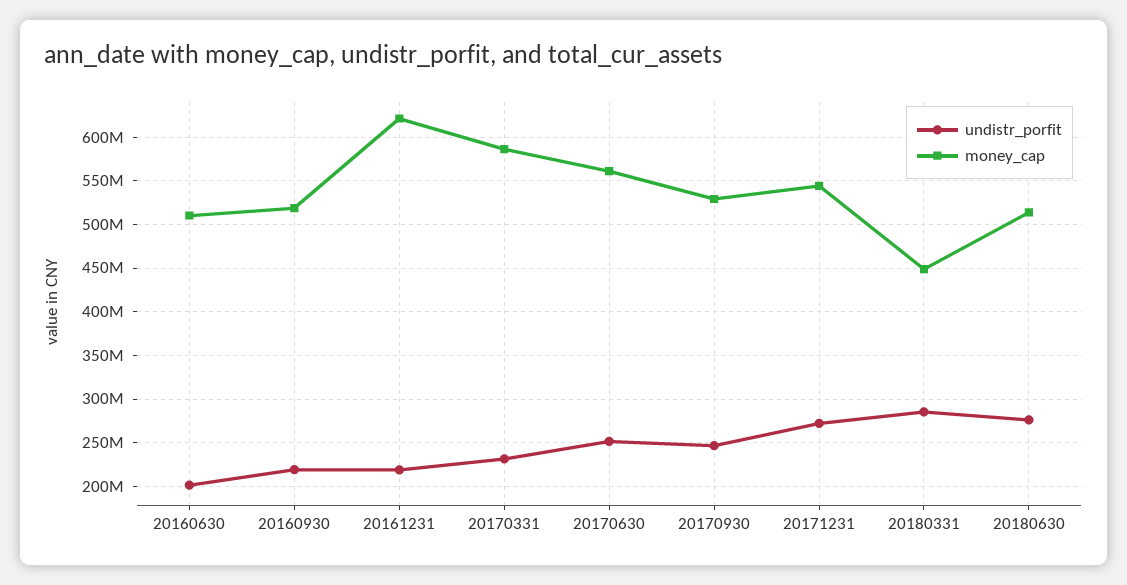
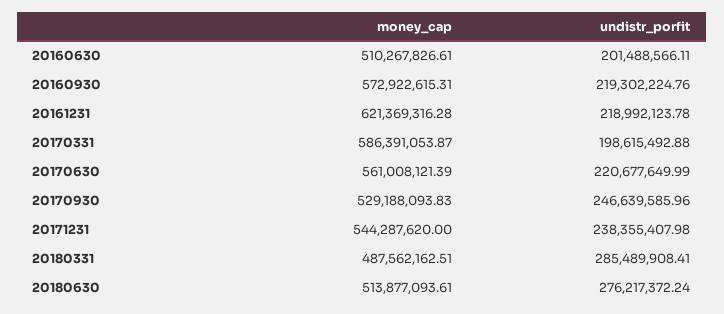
  {
    "undistr_porfit": {
      "20160630": 201488566.11,
      "20160930": 219302224.76,
      "20161231": 218992123.78,
-     "20170331": 230000000,
+     "20170331": 198615492.88,
-     "20170630": 250000000,
+     "20170630": 220677649.99,
      "20170930": 246639585.96,
-     "20171231": 270000000,
+     "20171231": 238355407.98,
      "20180331": 285489908.41,
      "20180630": 276217372.24
    },
    "money_cap": {
      "20160630": 510267826.61,
-     "20160930": 520000000,
+     "20160930": 572922615.31,
      "20161231": 621369316.28,
      "20170331": 586391053.87,
      "20170630": 561008121.39,
      "20170930": 529188093.83,
      "20171231": 544287620,
-     "20180331": 450000000,
+     "20180331": 487562162.51,
      "20180630": 513877093.61
    }
  }

